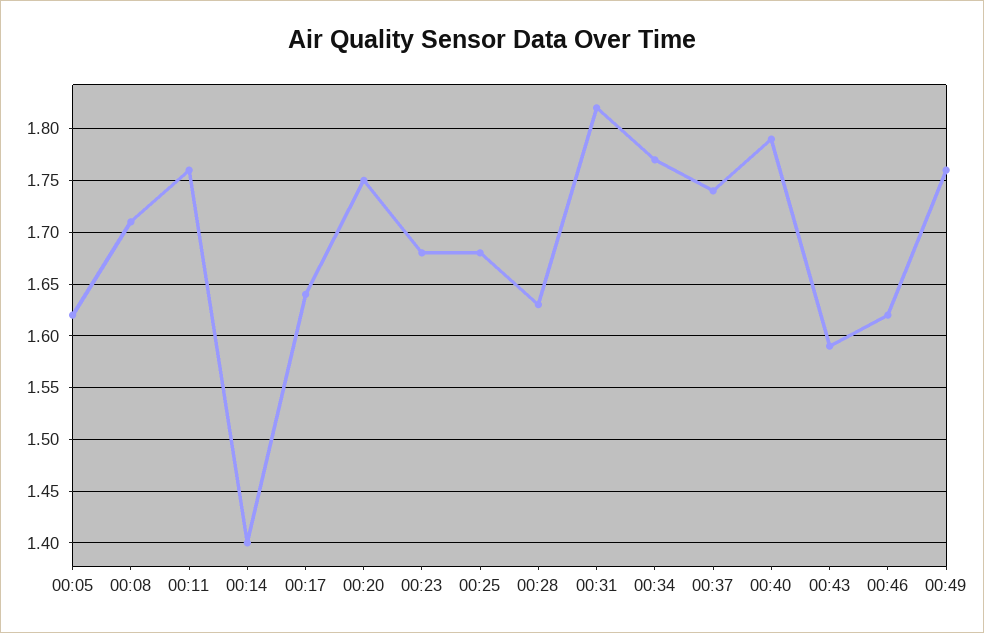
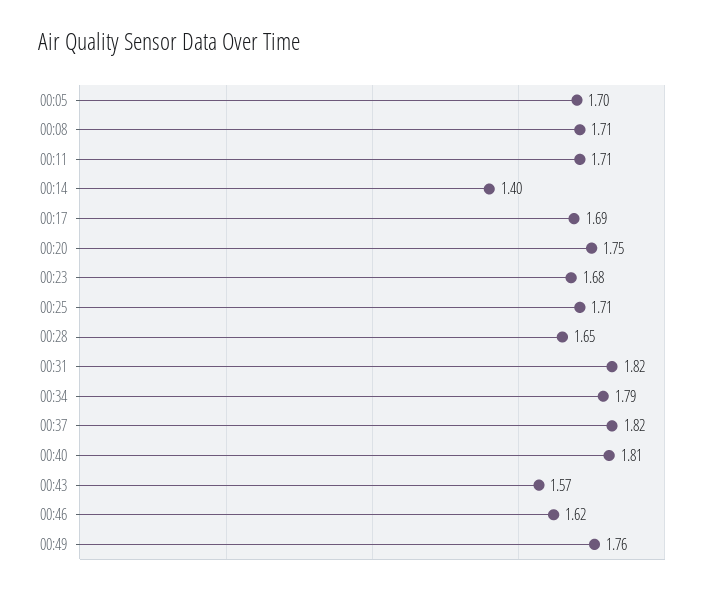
  {
-   "00:05": 1.62,
+   "00:05": 1.7,
    "00:08": 1.71,
-   "00:11": 1.76,
+   "00:11": 1.71,
    "00:14": 1.4,
-   "00:17": 1.64,
+   "00:17": 1.69,
    "00:20": 1.75,
    "00:23": 1.68,
-   "00:25": 1.68,
+   "00:25": 1.71,
-   "00:28": 1.63,
+   "00:28": 1.65,
    "00:31": 1.82,
-   "00:34": 1.77,
+   "00:34": 1.79,
-   "00:37": 1.74,
+   "00:37": 1.82,
-   "00:40": 1.79,
+   "00:40": 1.81,
-   "00:43": 1.59,
+   "00:43": 1.57,
    "00:46": 1.62,
    "00:49": 1.76
  }

